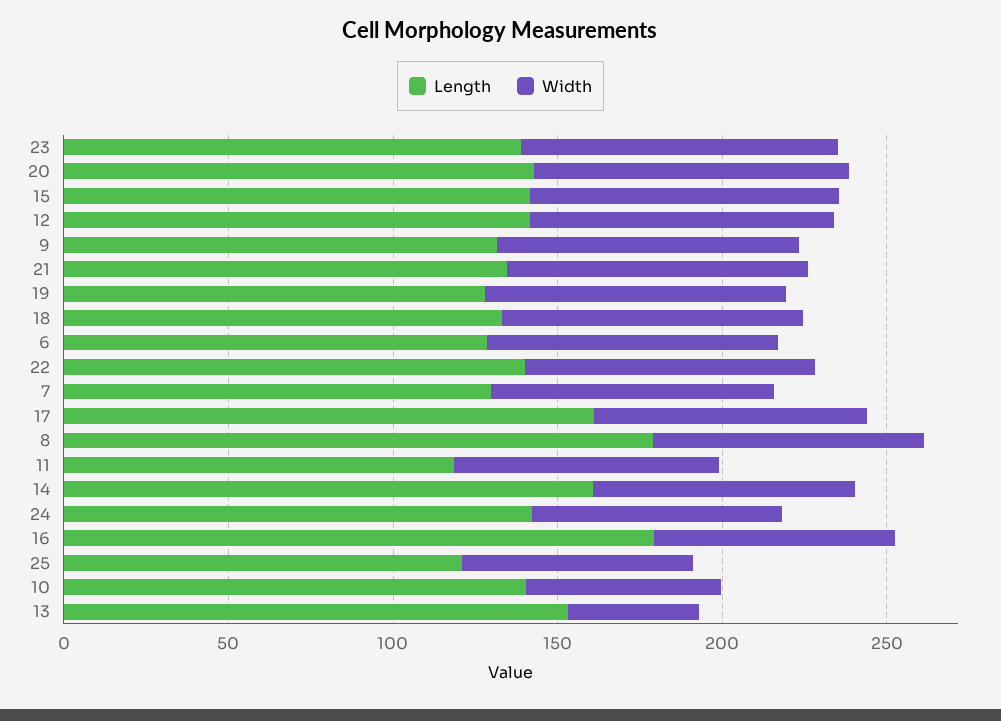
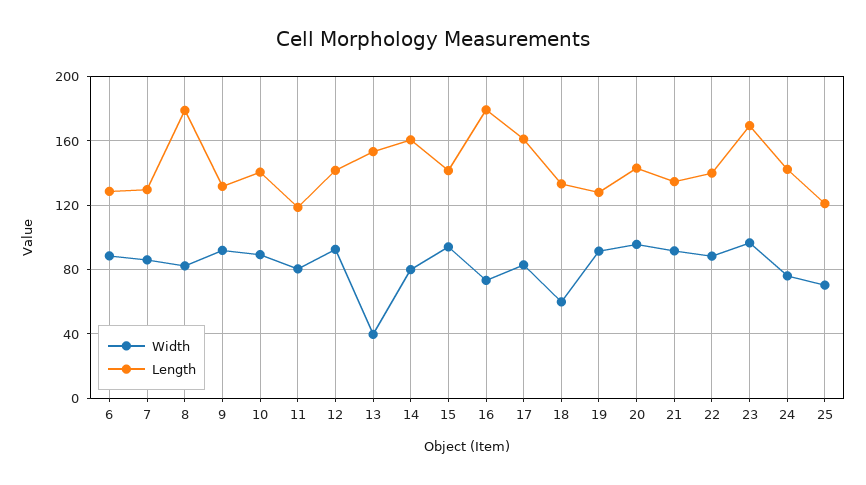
  {
    "Length": {
-     "23": 140,
+     "23": 170,
      "20": 145,
      "15": 140,
      "12": 140,
      "9": 130,
      "21": 135,
      "19": 130,
      "18": 135,
      "6": 130,
      "22": 140,
      "7": 130,
      "17": 160,
      "8": 180,
      "11": 120,
      "14": 160,
      "24": 140,
      "16": 180,
      "25": 120,
      "10": 140,
      "13": 155
    },
    "Width": {
      "23": 95,
      "20": 95,
      "15": 95,
      "12": 90,
      "9": 90,
      "21": 90,
      "19": 90,
-     "18": 90,
+     "18": 60,
      "6": 90,
      "22": 90,
      "7": 85,
      "17": 85,
      "8": 80,
      "11": 80,
      "14": 80,
      "24": 75,
      "16": 75,
      "25": 70,
-     "10": 60,
+     "10": 90,
      "13": 40
    }
  }

